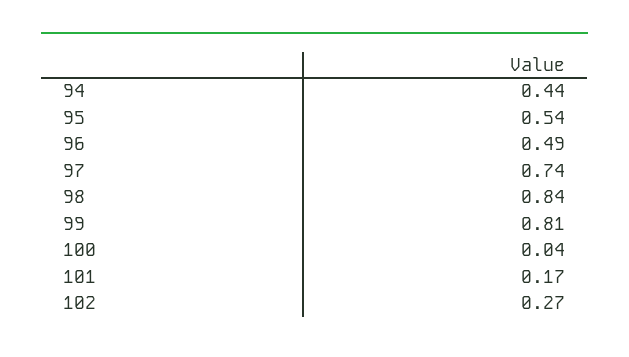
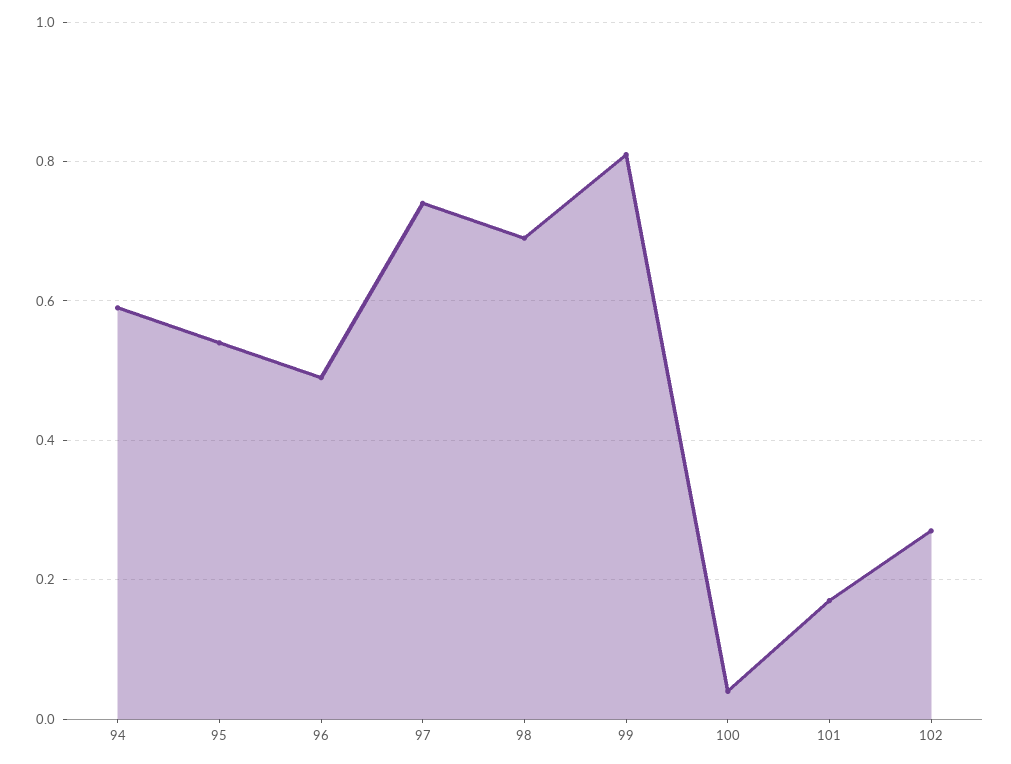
  {
-   "94": 0.44,
+   "94": 0.6,
    "95": 0.54,
    "96": 0.49,
    "97": 0.74,
-   "98": 0.84,
+   "98": 0.7,
    "99": 0.81,
    "100": 0.04,
    "101": 0.17,
    "102": 0.27
  }

